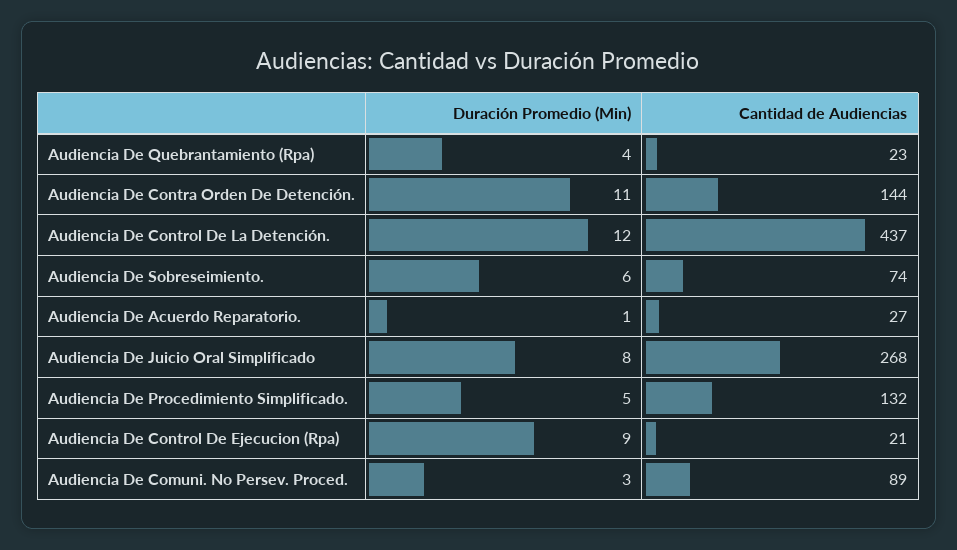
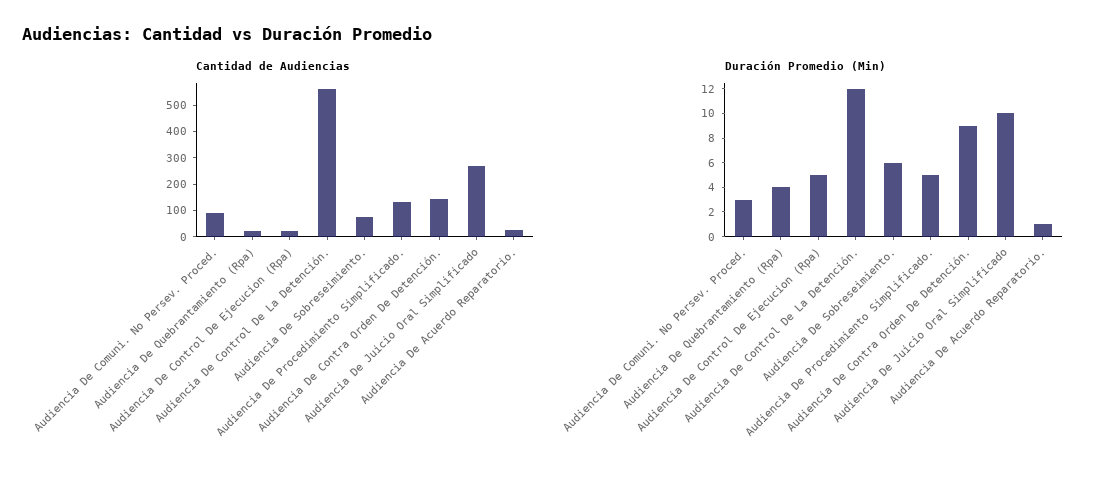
  {
    "Duración Promedio (Min)": {
      "Audiencia De Quebrantamiento (Rpa)": 4,
-     "Audiencia De Contra Orden De Detención.": 11,
+     "Audiencia De Contra Orden De Detención.": 9,
      "Audiencia De Control De La Detención.": 12,
      "Audiencia De Sobreseimiento.": 6,
      "Audiencia De Acuerdo Reparatorio.": 1,
-     "Audiencia De Juicio Oral Simplificado": 8,
+     "Audiencia De Juicio Oral Simplificado": 10,
      "Audiencia De Procedimiento Simplificado.": 5,
-     "Audiencia De Control De Ejecucion (Rpa)": 9,
+     "Audiencia De Control De Ejecucion (Rpa)": 5,
      "Audiencia De Comuni. No Persev. Proced.": 3
    },
    "Cantidad de Audiencias": {
      "Audiencia De Quebrantamiento (Rpa)": 23,
      "Audiencia De Contra Orden De Detención.": 144,
-     "Audiencia De Control De La Detención.": 437,
+     "Audiencia De Control De La Detención.": 550,
      "Audiencia De Sobreseimiento.": 74,
      "Audiencia De Acuerdo Reparatorio.": 27,
      "Audiencia De Juicio Oral Simplificado": 268,
      "Audiencia De Procedimiento Simplificado.": 132,
      "Audiencia De Control De Ejecucion (Rpa)": 21,
      "Audiencia De Comuni. No Persev. Proced.": 89
    }
  }

